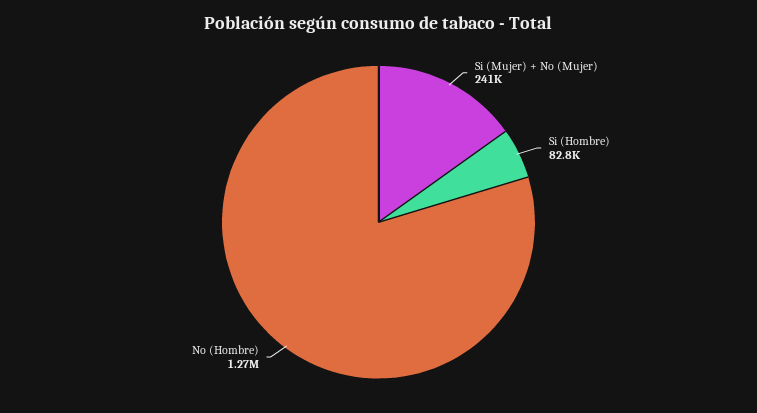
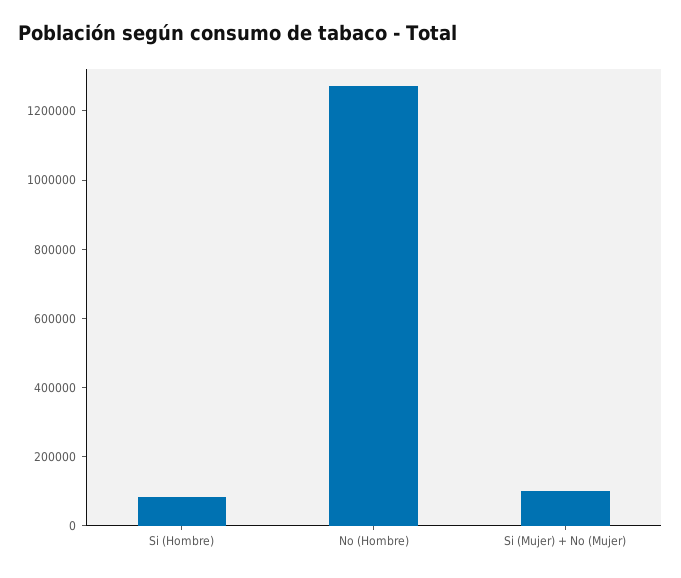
  {
-   "Si (Mujer) + No (Mujer)": 241000,
+   "Si (Mujer) + No (Mujer)": 100000,
    "Si (Hombre)": 82800,
    "No (Hombre)": 1270000
  }

